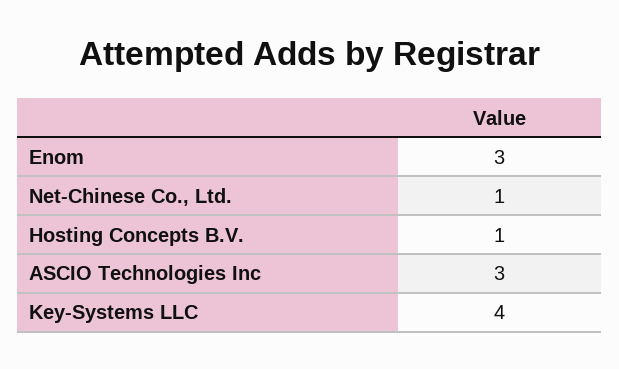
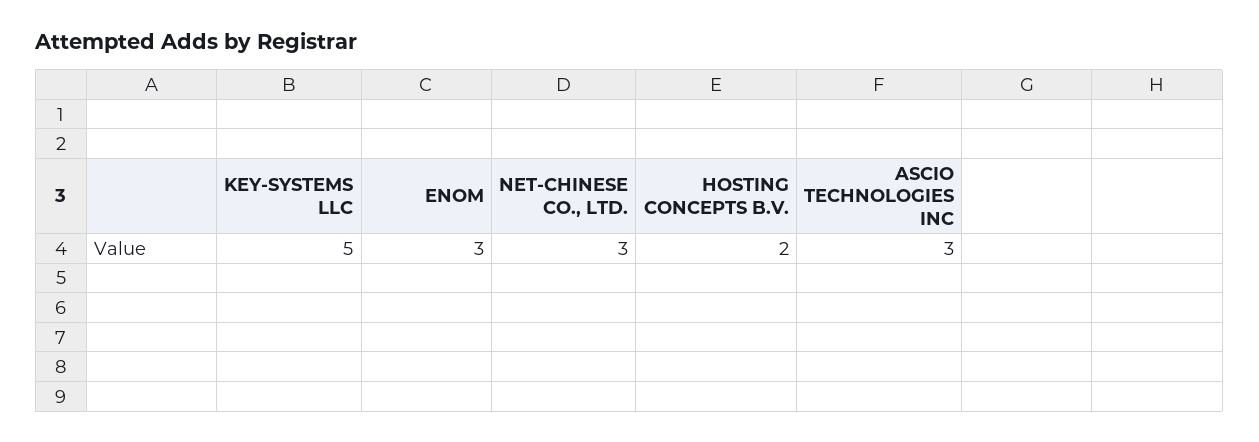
  {
    "Enom": 3,
-   "Net-Chinese Co., Ltd.": 1,
+   "Net-Chinese Co., Ltd.": 3,
-   "Hosting Concepts B.V.": 1,
+   "Hosting Concepts B.V.": 2,
    "ASCIO Technologies Inc": 3,
-   "Key-Systems LLC": 4
+   "Key-Systems LLC": 5
  }

